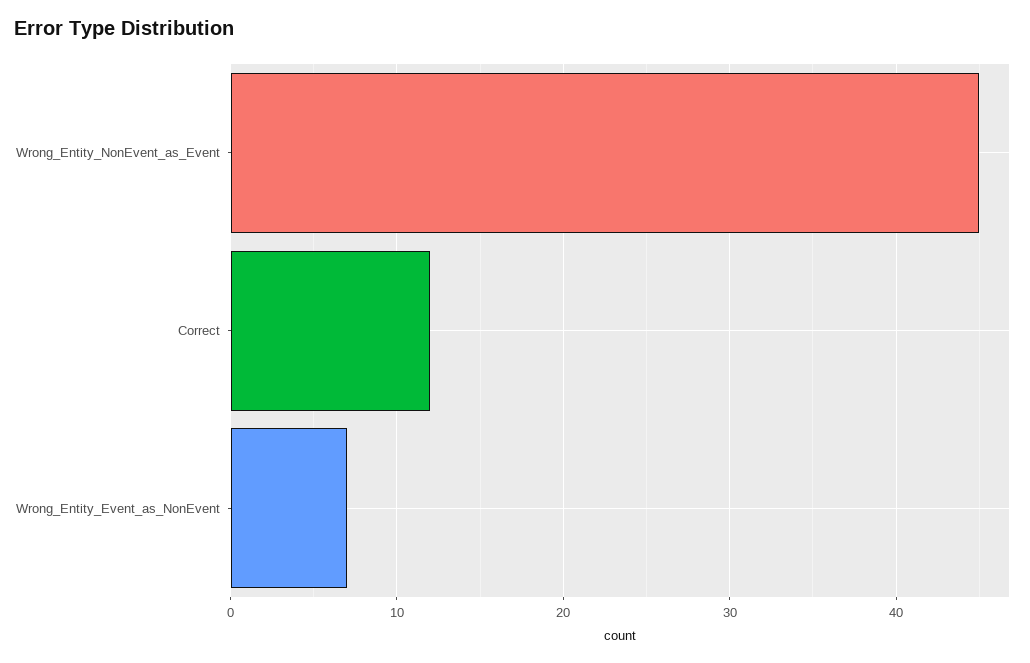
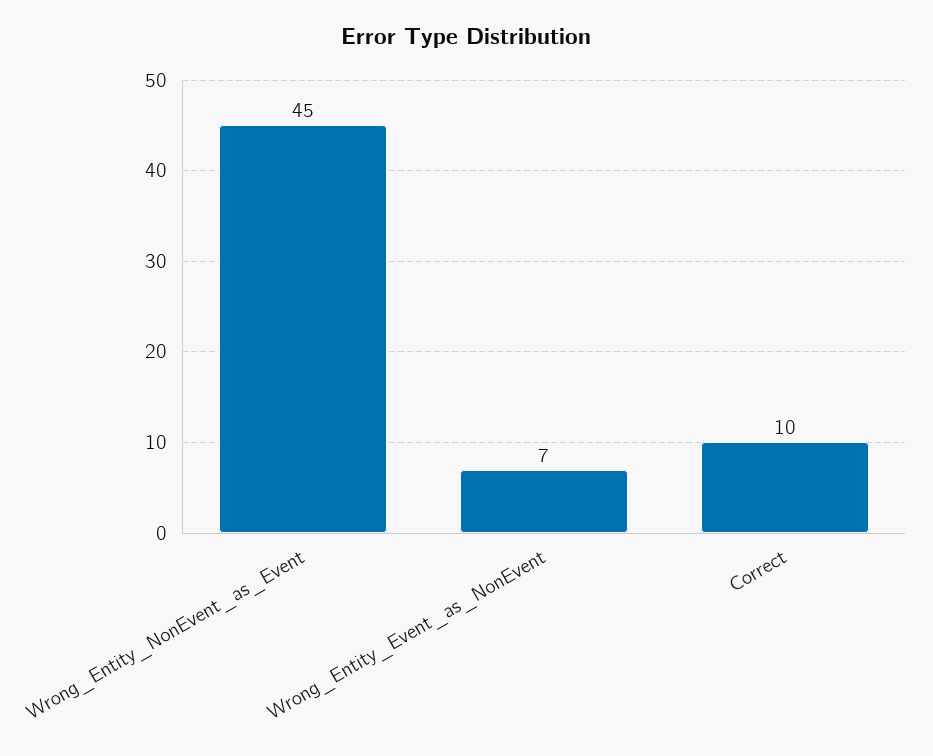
  {
    "Wrong_Entity_NonEvent_as_Event": 45,
-   "Correct": 12,
+   "Correct": 10,
    "Wrong_Entity_Event_as_NonEvent": 7
  }

